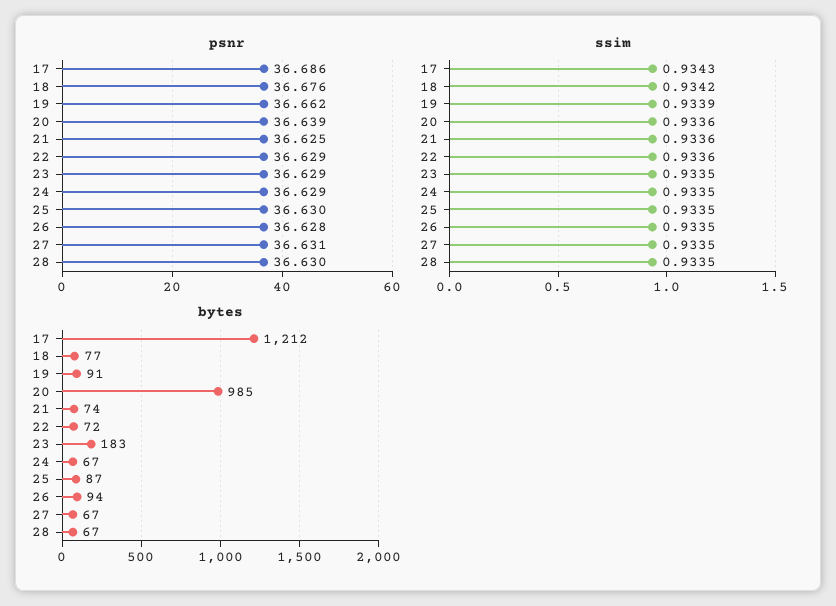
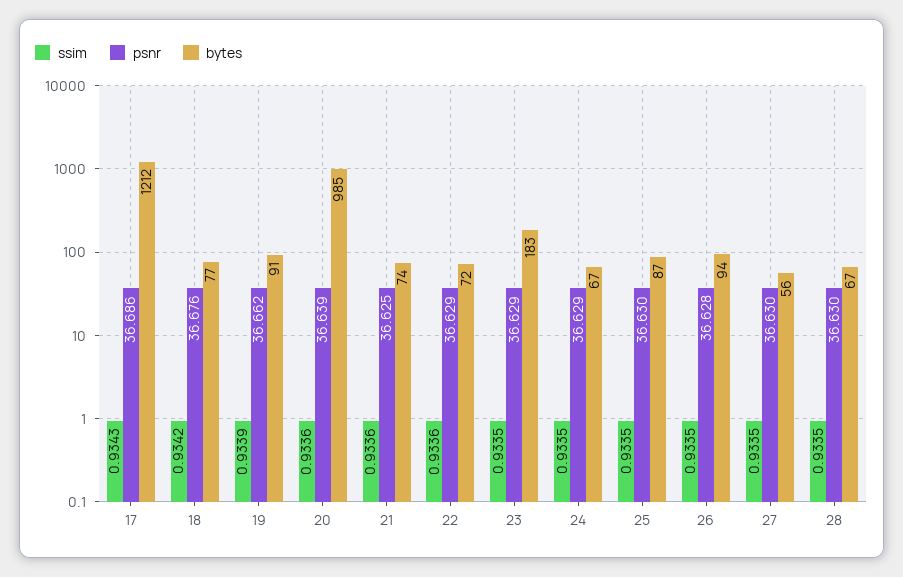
  {
    "psnr": {
      "17": 36.686,
      "18": 36.676,
      "19": 36.662,
      "20": 36.639,
      "21": 36.625,
      "22": 36.629,
      "23": 36.629,
      "24": 36.629,
      "25": 36.63,
      "26": 36.628,
-     "27": 36.631,
+     "27": 36.63,
      "28": 36.63
    },
    "ssim": {
      "17": 0.9343,
      "18": 0.9342,
      "19": 0.9339,
      "20": 0.9336,
      "21": 0.9336,
      "22": 0.9336,
      "23": 0.9335,
      "24": 0.9335,
      "25": 0.9335,
      "26": 0.9335,
      "27": 0.9335,
      "28": 0.9335
    },
    "bytes": {
      "17": 1212,
      "18": 77,
      "19": 91,
      "20": 985,
      "21": 74,
      "22": 72,
      "23": 183,
      "24": 67,
      "25": 87,
      "26": 94,
-     "27": 67,
+     "27": 56,
      "28": 67
    }
  }

